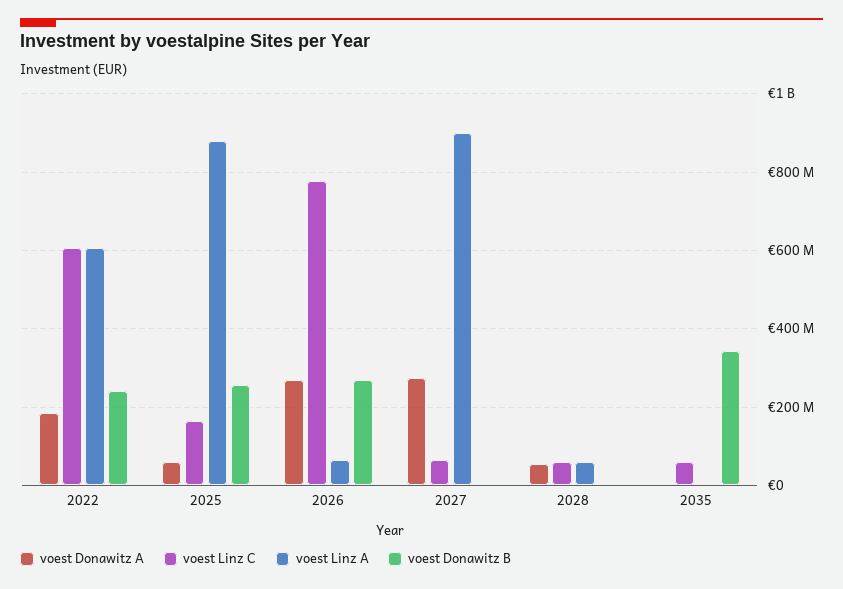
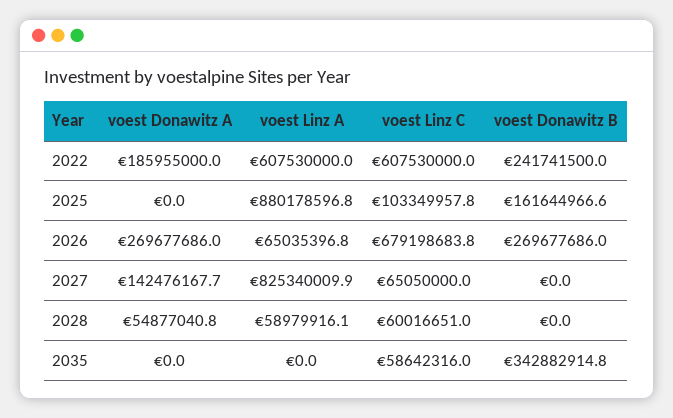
  {
    "voest Donawitz A": {
      "2022": 185955000,
-     "2025": 60000000,
+     "2025": 0,
      "2026": 269677686,
-     "2027": 280000000,
+     "2027": 142476167.7,
      "2028": 54877040.8,
      "2035": 0
    },
    "voest Linz C": {
      "2022": 607530000,
-     "2025": 160000000,
+     "2025": 103349957.8,
-     "2026": 780000000,
+     "2026": 679198683.8,
      "2027": 65050000,
      "2028": 60016651,
      "2035": 58642316
    },
    "voest Linz A": {
      "2022": 607530000,
      "2025": 880178596.8,
      "2026": 65035396.8,
-     "2027": 900000000,
+     "2027": 825340009.9,
      "2028": 58979916.1,
      "2035": 0
    },
    "voest Donawitz B": {
      "2022": 241741500,
-     "2025": 260000000,
+     "2025": 161644966.6,
      "2026": 269677686,
      "2027": 0,
      "2028": 0,
      "2035": 342882914.8
    }
  }

